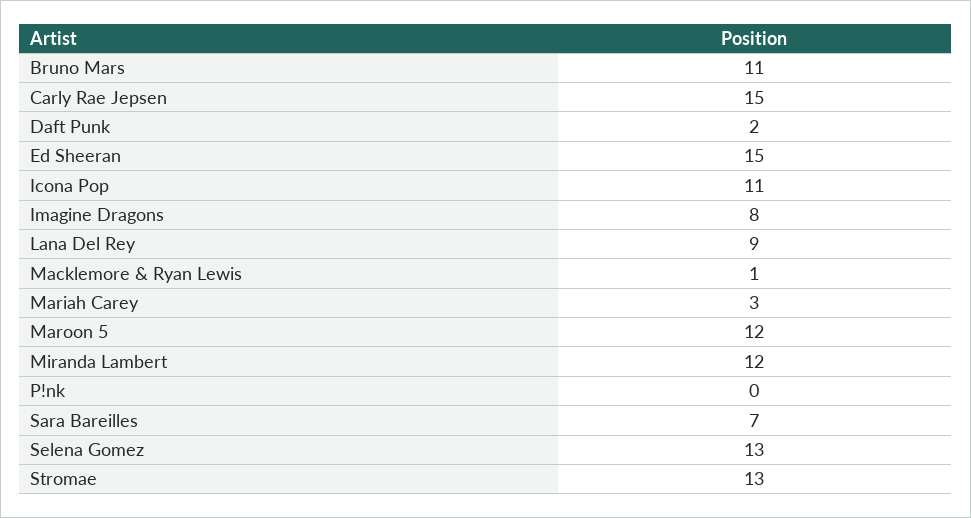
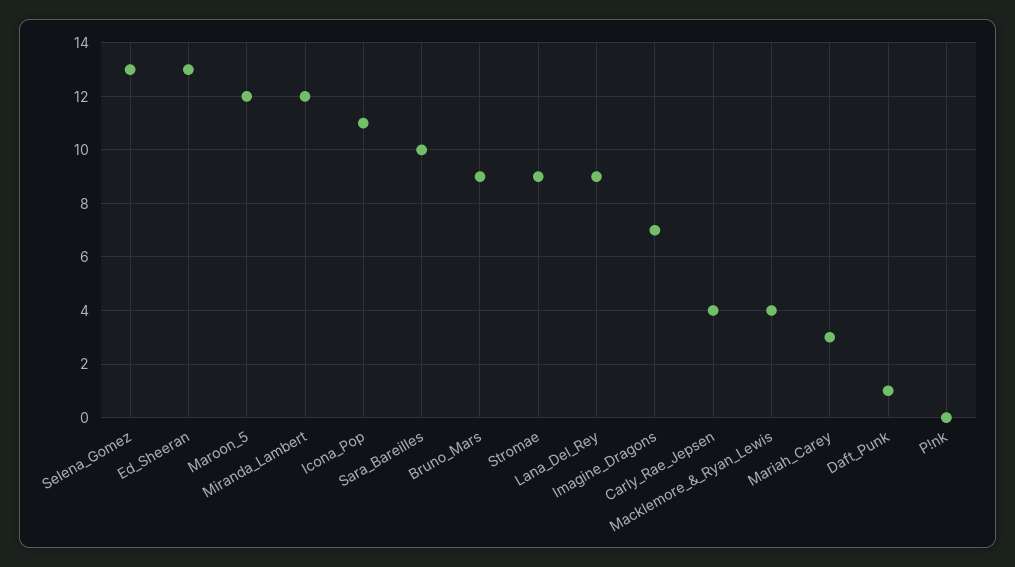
  {
-   "Bruno Mars": 11,
+   "Bruno Mars": 9,
-   "Carly Rae Jepsen": 15,
+   "Carly Rae Jepsen": 4,
-   "Daft Punk": 2,
+   "Daft Punk": 1,
-   "Ed Sheeran": 15,
+   "Ed Sheeran": 13,
    "Icona Pop": 11,
-   "Imagine Dragons": 8,
+   "Imagine Dragons": 7,
    "Lana Del Rey": 9,
-   "Macklemore & Ryan Lewis": 1,
+   "Macklemore & Ryan Lewis": 4,
    "Mariah Carey": 3,
    "Maroon 5": 12,
    "Miranda Lambert": 12,
    "P!nk": 0,
-   "Sara Bareilles": 7,
+   "Sara Bareilles": 10,
    "Selena Gomez": 13,
-   "Stromae": 13
+   "Stromae": 9
  }

